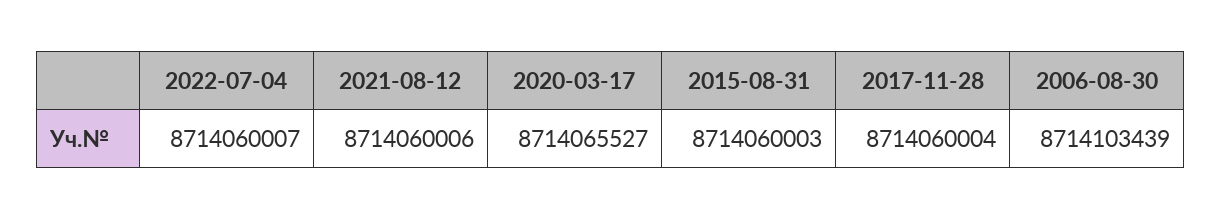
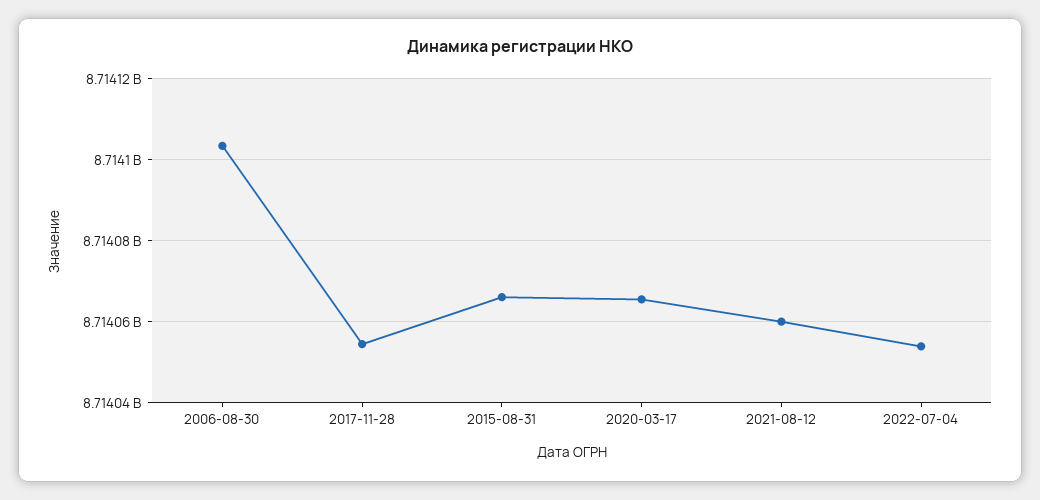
  {
-   "2022-07-04": 8714060007,
+   "2022-07-04": 8714054000,
    "2021-08-12": 8714060006,
    "2020-03-17": 8714065527,
-   "2015-08-31": 8714060003,
+   "2015-08-31": 8714066000,
-   "2017-11-28": 8714060004,
+   "2017-11-28": 8714054000,
    "2006-08-30": 8714103439
  }

